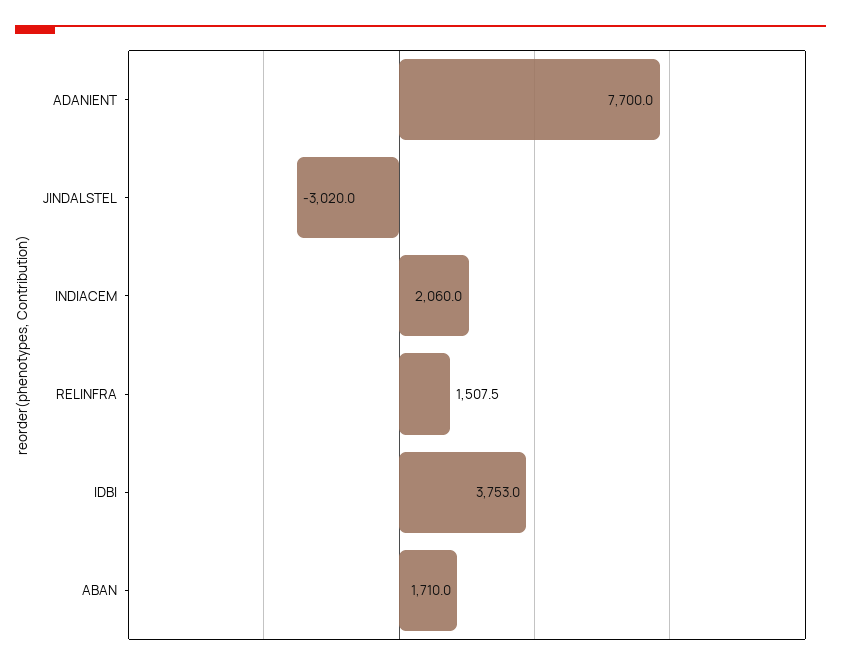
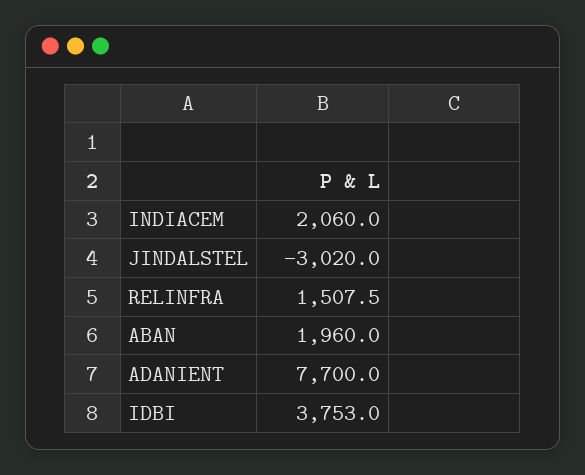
  {
    "ADANIENT": 7700,
    "JINDALSTEL": -3020,
    "INDIACEM": 2060,
    "RELINFRA": 1507.5,
    "IDBI": 3753,
-   "ABAN": 1710
+   "ABAN": 1960
  }

